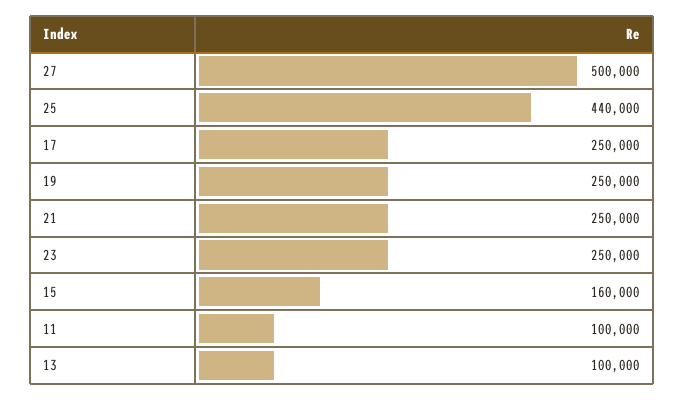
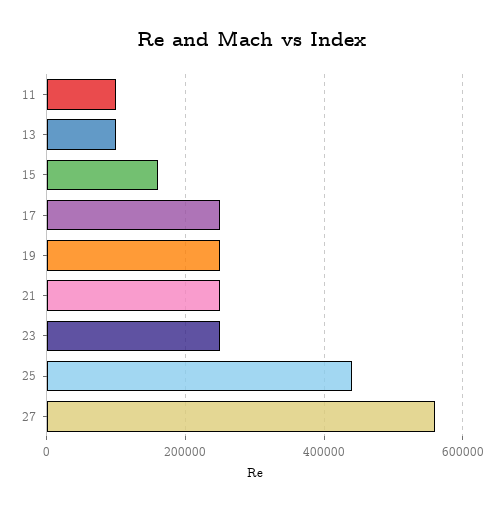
  {
-   "27": 500000,
+   "27": 560000,
    "25": 440000,
    "17": 250000,
    "19": 250000,
    "21": 250000,
    "23": 250000,
    "15": 160000,
    "11": 100000,
    "13": 100000
  }

